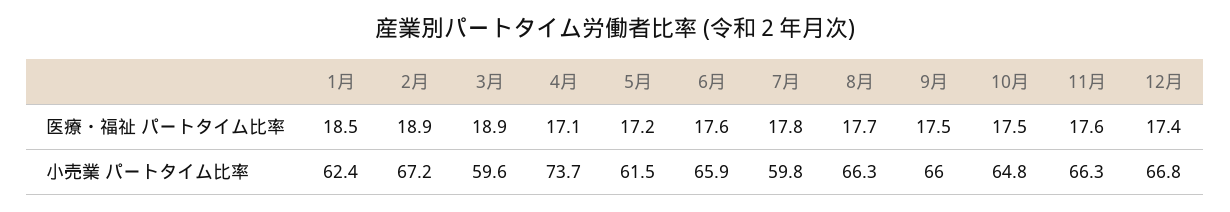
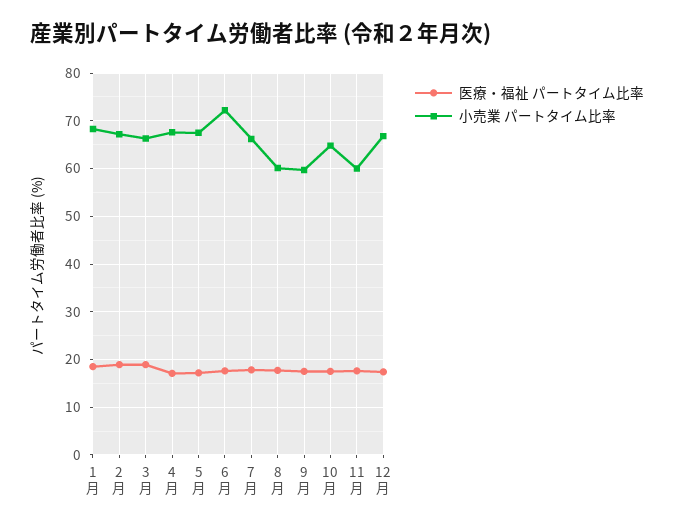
  {
    "医療・福祉 パートタイム比率": {
      "1月": 18.5,
      "2月": 18.9,
      "3月": 18.9,
      "4月": 17.1,
      "5月": 17.2,
      "6月": 17.6,
      "7月": 17.8,
      "8月": 17.7,
      "9月": 17.5,
      "10月": 17.5,
      "11月": 17.6,
      "12月": 17.4
    },
    "小売業 パートタイム比率": {
-     "1月": 62.4,
+     "1月": 68,
      "2月": 67.2,
-     "3月": 59.6,
+     "3月": 66,
-     "4月": 73.7,
+     "4月": 68,
-     "5月": 61.5,
+     "5月": 68,
-     "6月": 65.9,
+     "6月": 72,
-     "7月": 59.8,
+     "7月": 66,
-     "8月": 66.3,
+     "8月": 60,
-     "9月": 66,
+     "9月": 60,
      "10月": 64.8,
-     "11月": 66.3,
+     "11月": 60,
      "12月": 66.8
    }
  }

